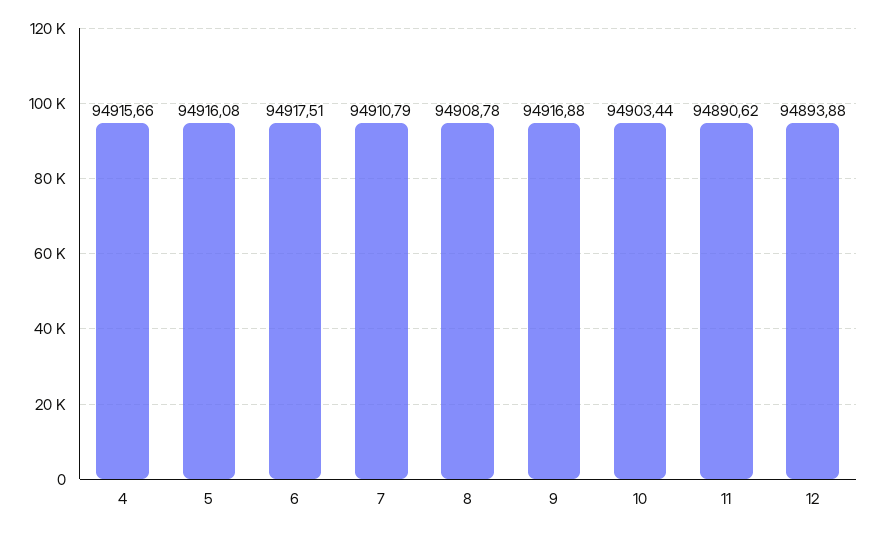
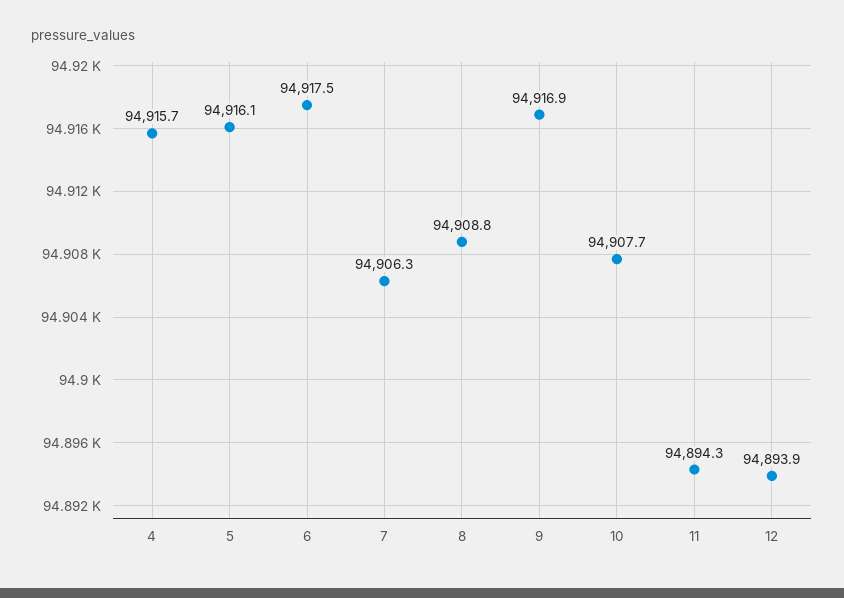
  {
    "4": 94915.66,
    "5": 94916.08,
    "6": 94917.51,
-   "7": 94910.79,
+   "7": 94906.3,
    "8": 94908.78,
    "9": 94916.88,
-   "10": 94903.44,
+   "10": 94907.7,
-   "11": 94890.62,
+   "11": 94894.3,
    "12": 94893.88
  }

